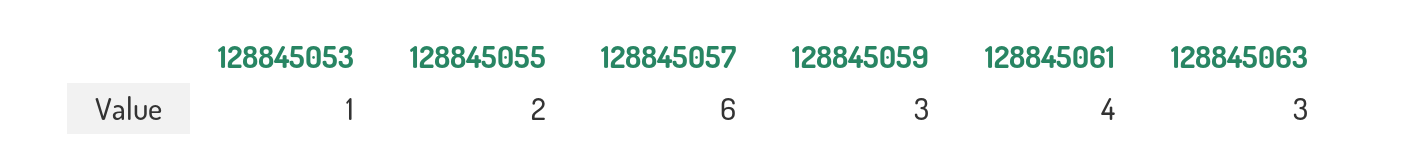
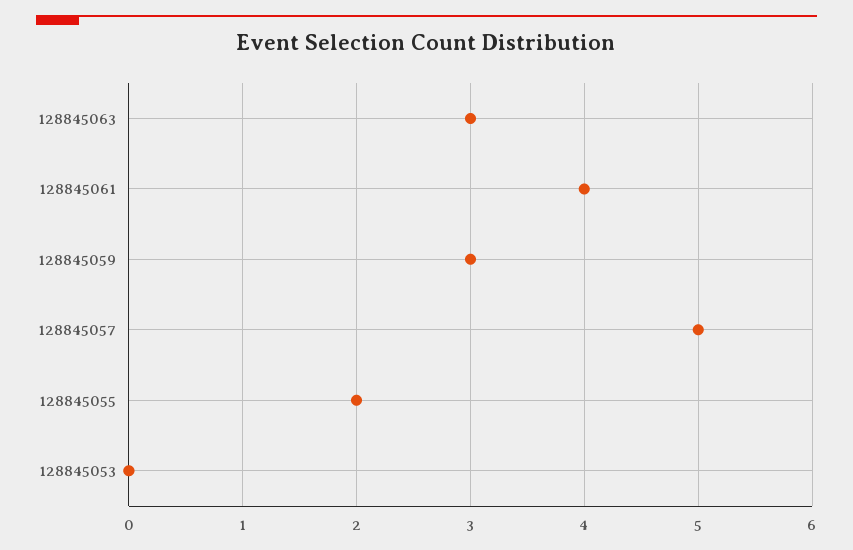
  {
-   "128845053": 1,
+   "128845053": 0,
    "128845055": 2,
-   "128845057": 6,
+   "128845057": 5,
    "128845059": 3,
    "128845061": 4,
    "128845063": 3
  }

